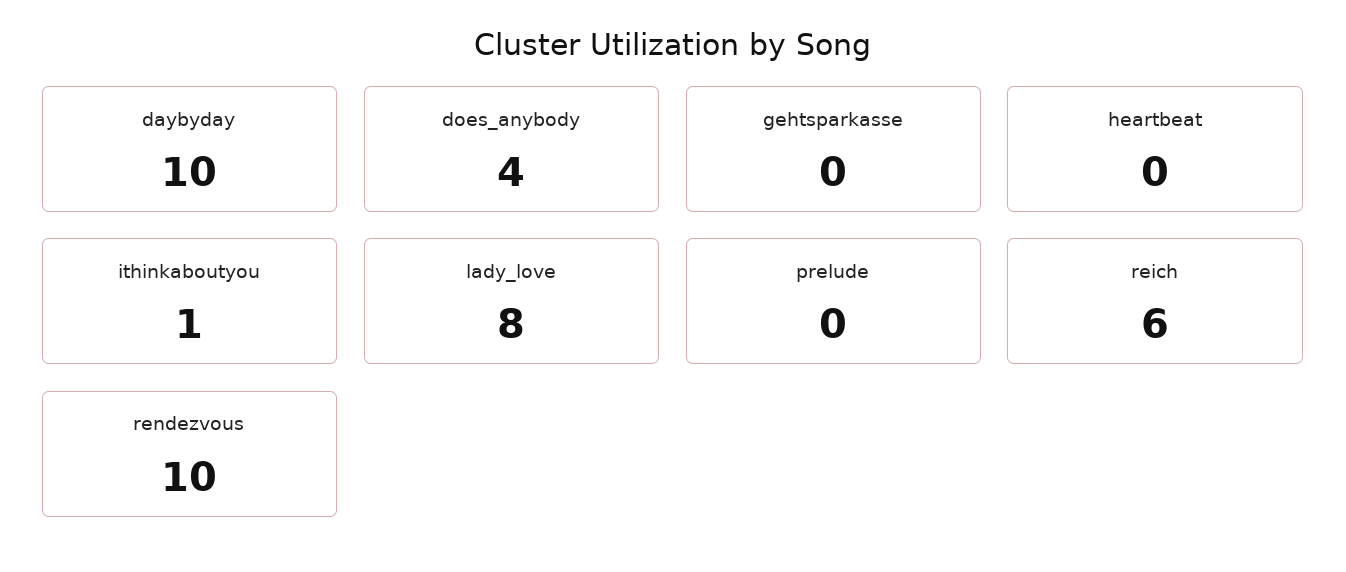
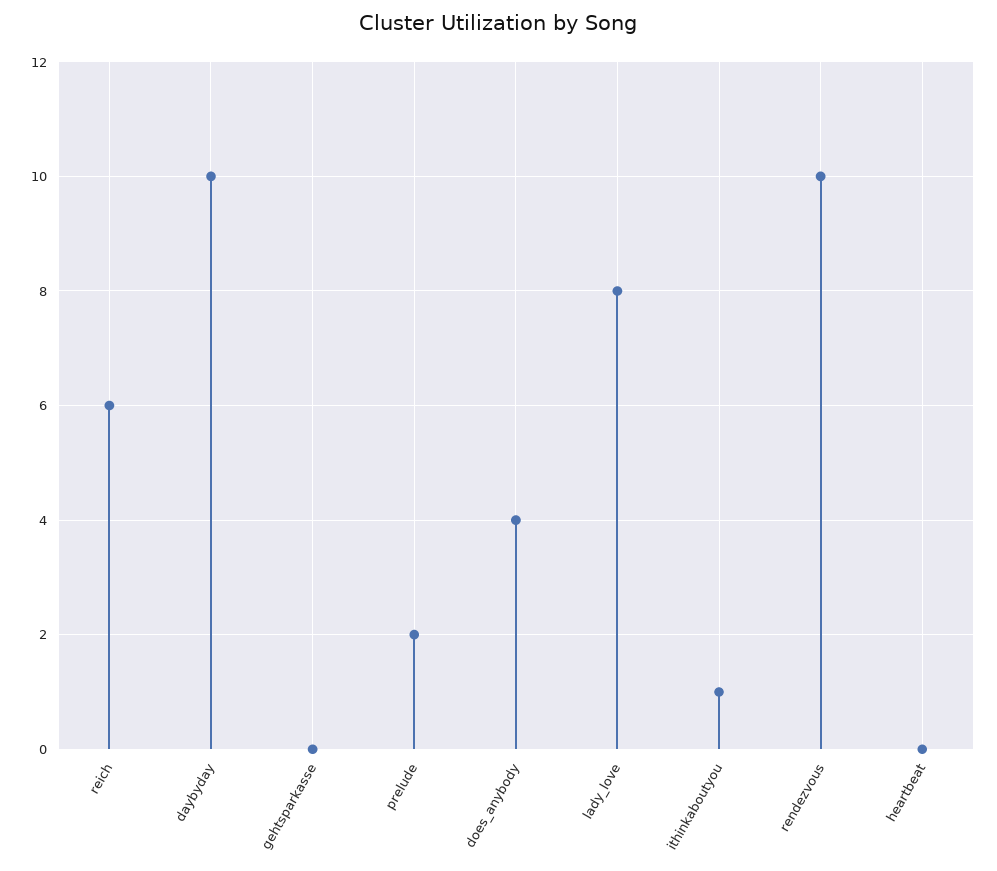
  {
    "daybyday": 10,
    "does_anybody": 4,
    "gehtsparkasse": 0,
    "heartbeat": 0,
    "ithinkaboutyou": 1,
    "lady_love": 8,
-   "prelude": 0,
+   "prelude": 2,
    "reich": 6,
    "rendezvous": 10
  }

